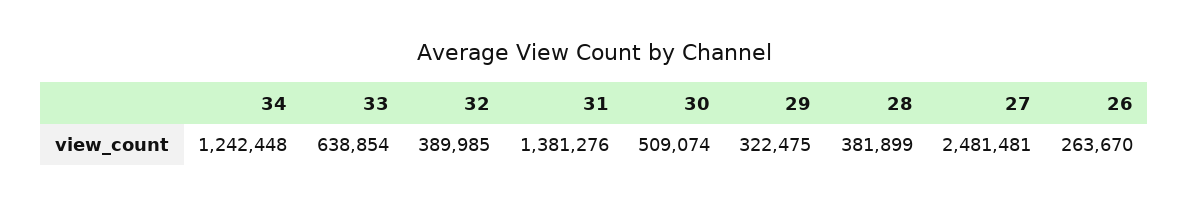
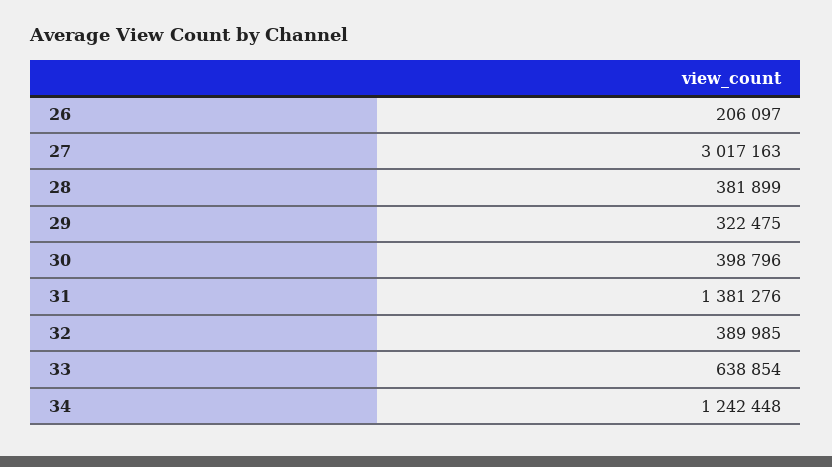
  {
    "34": 1242448,
    "33": 638854,
    "32": 389985,
    "31": 1381276,
-   "30": 509074,
+   "30": 398796,
    "29": 322475,
    "28": 381899,
-   "27": 2481481,
+   "27": 3017163,
-   "26": 263670
+   "26": 206097
  }

